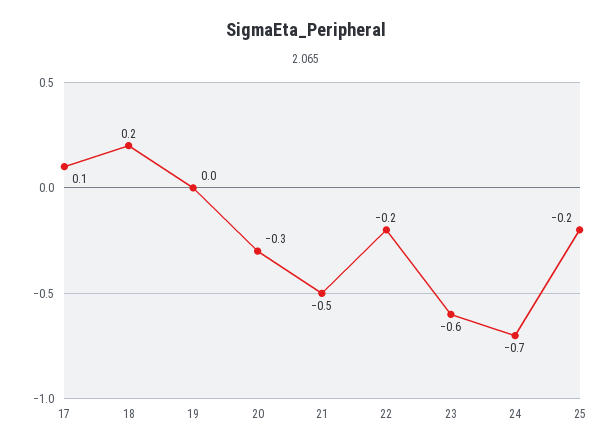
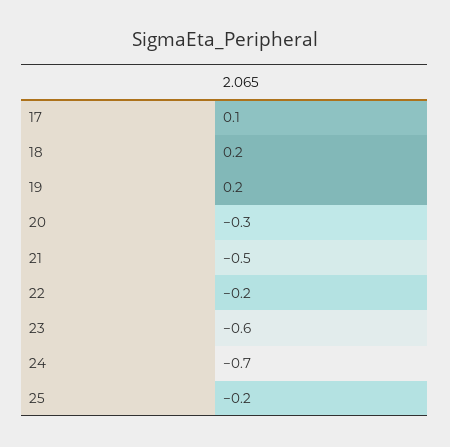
  {
    "17": 0.1,
    "18": 0.2,
-   "19": 0,
+   "19": 0.2,
    "20": -0.3,
    "21": -0.5,
    "22": -0.2,
    "23": -0.6,
    "24": -0.7,
    "25": -0.2
  }

